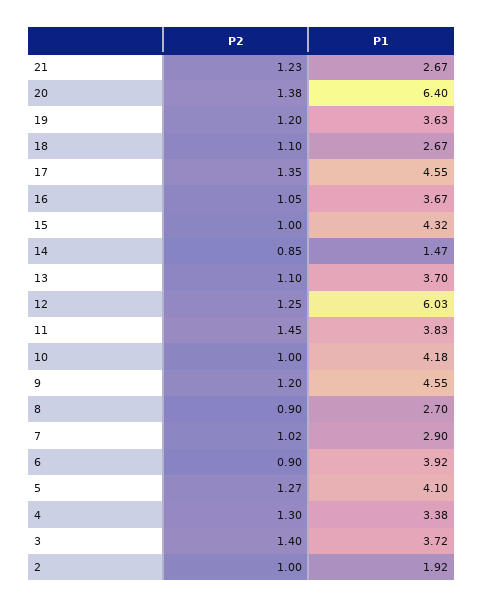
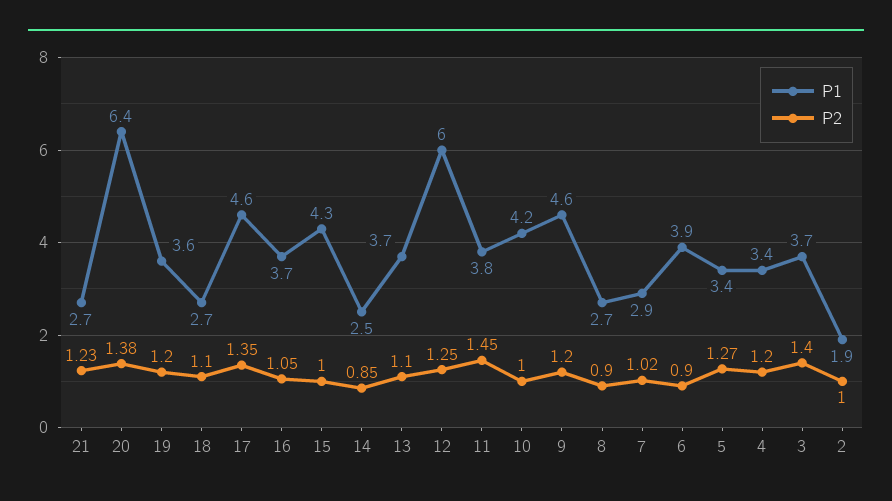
  {
    "P2": {
      "21": 1.23,
      "20": 1.38,
      "19": 1.2,
      "18": 1.1,
      "17": 1.35,
      "16": 1.05,
      "15": 1,
      "14": 0.85,
      "13": 1.1,
      "12": 1.25,
      "11": 1.45,
      "10": 1,
      "9": 1.2,
      "8": 0.9,
      "7": 1.02,
      "6": 0.9,
      "5": 1.27,
-     "4": 1.3,
+     "4": 1.2,
      "3": 1.4,
      "2": 1
    },
    "P1": {
      "21": 2.67,
      "20": 6.4,
      "19": 3.63,
      "18": 2.67,
      "17": 4.55,
      "16": 3.67,
      "15": 4.32,
-     "14": 1.47,
+     "14": 2.5,
      "13": 3.7,
      "12": 6.03,
      "11": 3.83,
      "10": 4.18,
      "9": 4.55,
      "8": 2.7,
      "7": 2.9,
      "6": 3.92,
-     "5": 4.1,
+     "5": 3.4,
      "4": 3.38,
      "3": 3.72,
      "2": 1.92
    }
  }

